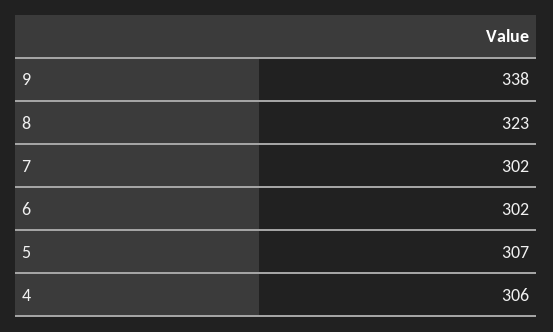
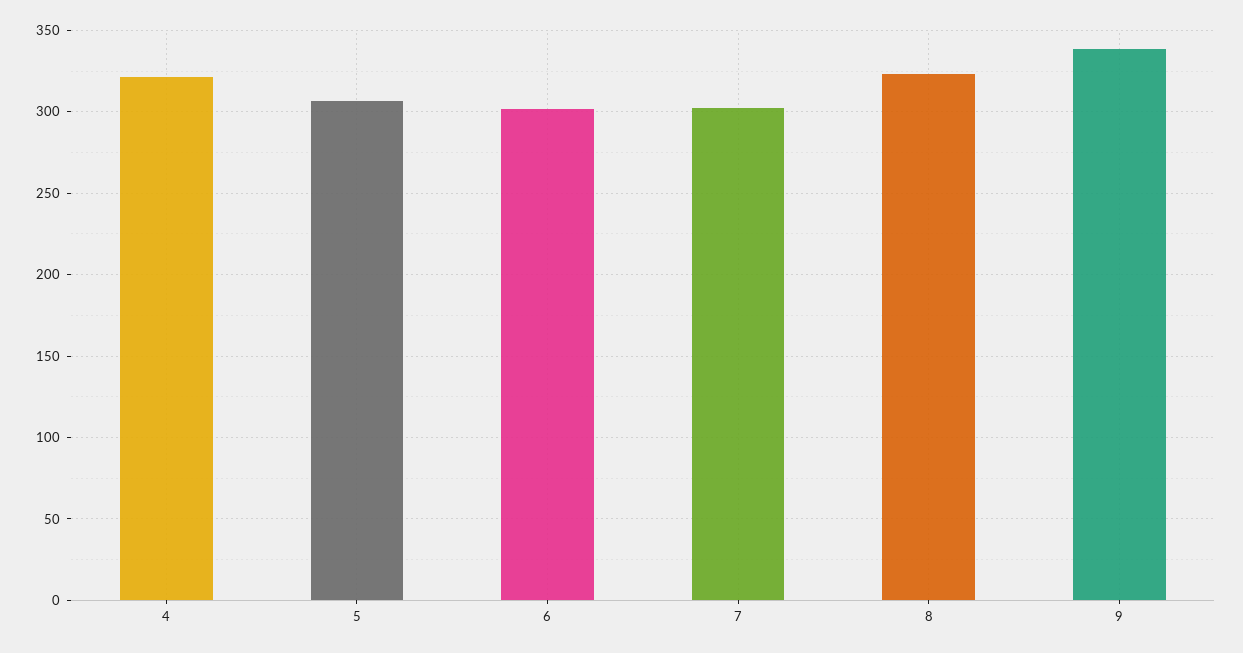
  {
    "9": 338,
    "8": 323,
    "7": 302,
    "6": 302,
    "5": 307,
-   "4": 306
+   "4": 320
  }

